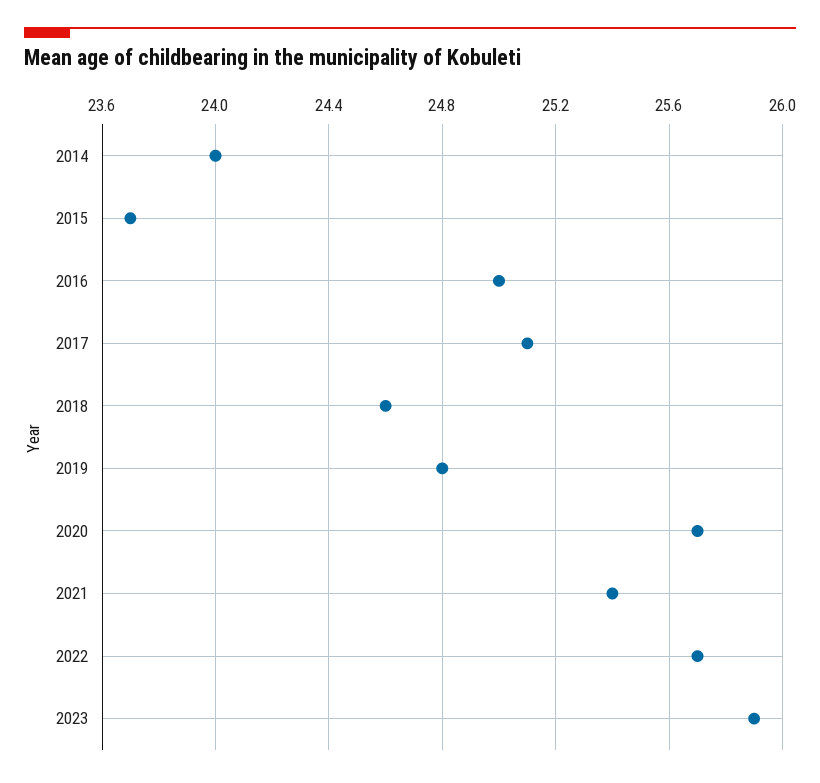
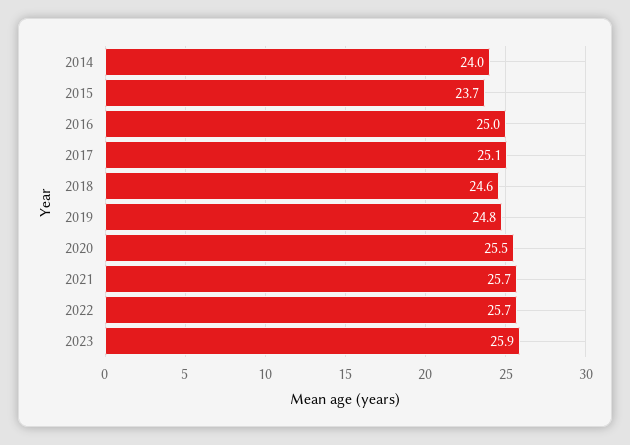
  {
    "2014": 24,
    "2015": 23.7,
    "2016": 25,
    "2017": 25.1,
    "2018": 24.6,
    "2019": 24.8,
-   "2020": 25.7,
+   "2020": 25.5,
-   "2021": 25.4,
+   "2021": 25.7,
    "2022": 25.7,
    "2023": 25.9
  }

